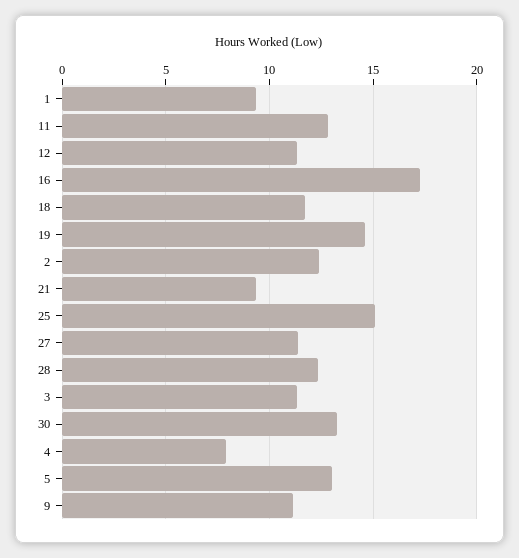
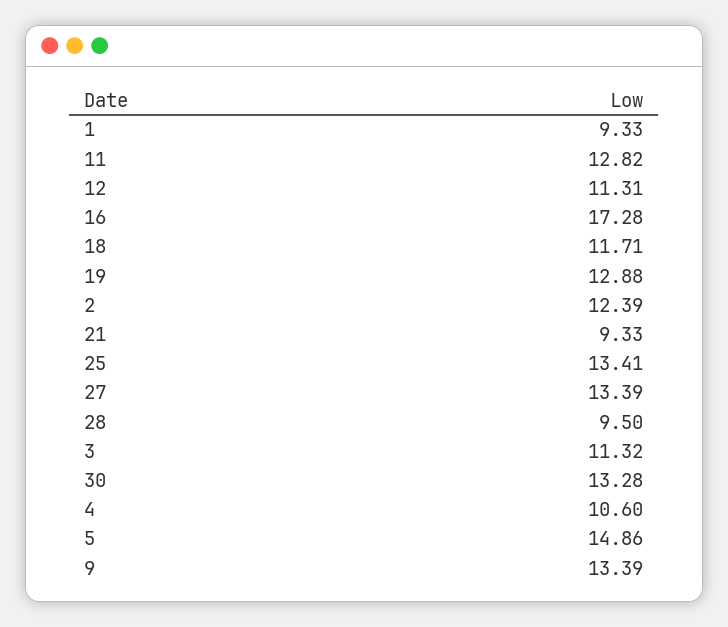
  {
    "1": 9.33,
    "11": 12.82,
    "12": 11.31,
    "16": 17.28,
    "18": 11.71,
-   "19": 14.5,
+   "19": 12.88,
    "2": 12.39,
    "21": 9.33,
-   "25": 15,
+   "25": 13.41,
-   "27": 11.5,
+   "27": 13.39,
-   "28": 12.5,
+   "28": 9.5,
    "3": 11.32,
    "30": 13.28,
-   "4": 8,
+   "4": 10.6,
-   "5": 13,
+   "5": 14.86,
-   "9": 11
+   "9": 13.39
  }

